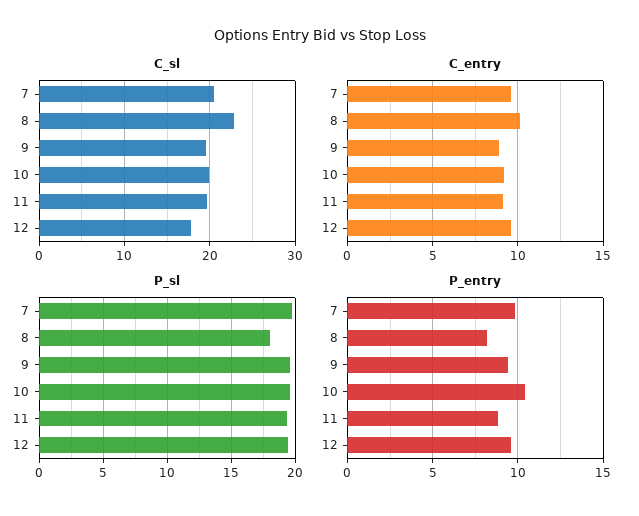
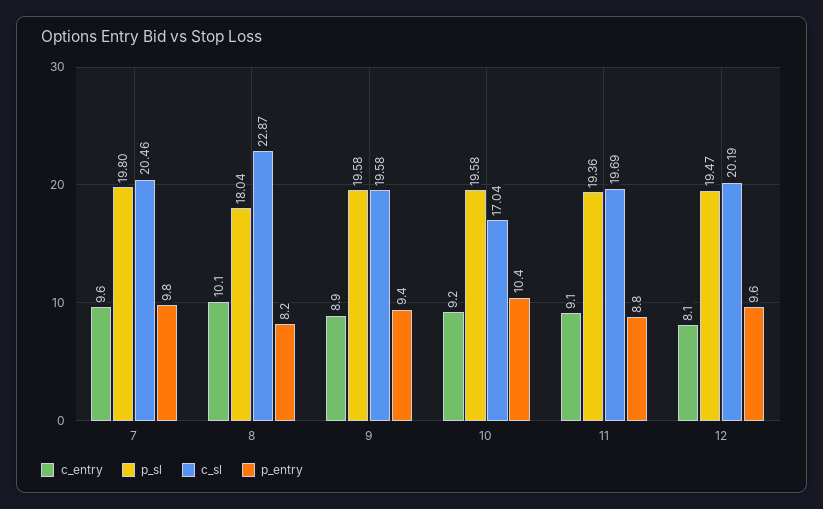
  {
    "C_sl": {
      "7": 20.46,
      "8": 22.87,
      "9": 19.58,
-     "10": 20,
+     "10": 17.04,
      "11": 19.69,
-     "12": 18
+     "12": 20.19
    },
    "C_entry": {
      "7": 9.6,
      "8": 10.1,
      "9": 8.9,
      "10": 9.2,
      "11": 9.1,
-     "12": 9.5
+     "12": 8.1
    },
    "P_sl": {
      "7": 19.8,
      "8": 18.04,
      "9": 19.58,
      "10": 19.58,
      "11": 19.36,
      "12": 19.47
    },
    "P_entry": {
      "7": 9.8,
      "8": 8.2,
      "9": 9.4,
      "10": 10.4,
      "11": 8.8,
      "12": 9.6
    }
  }

